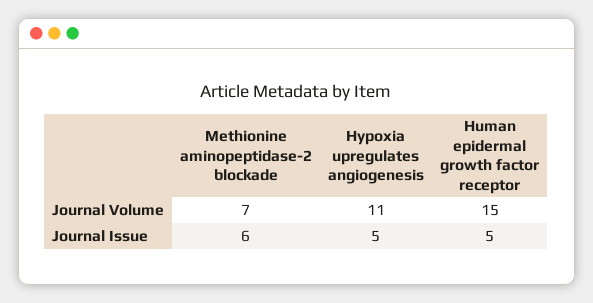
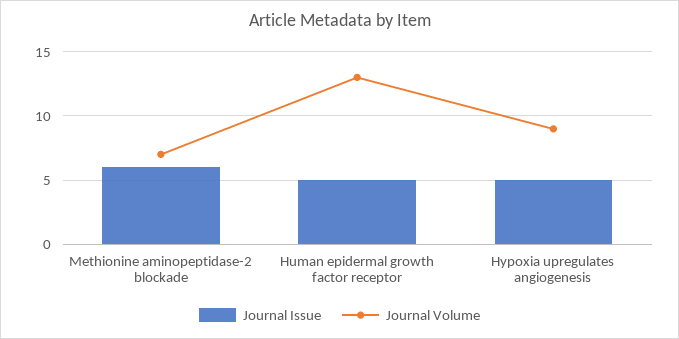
  {
    "Journal Volume": {
      "Methionine aminopeptidase-2 blockade": 7,
-     "Hypoxia upregulates angiogenesis": 11,
+     "Hypoxia upregulates angiogenesis": 9,
-     "Human epidermal growth factor receptor": 15
+     "Human epidermal growth factor receptor": 13
    },
    "Journal Issue": {
      "Methionine aminopeptidase-2 blockade": 6,
      "Hypoxia upregulates angiogenesis": 5,
      "Human epidermal growth factor receptor": 5
    }
  }

